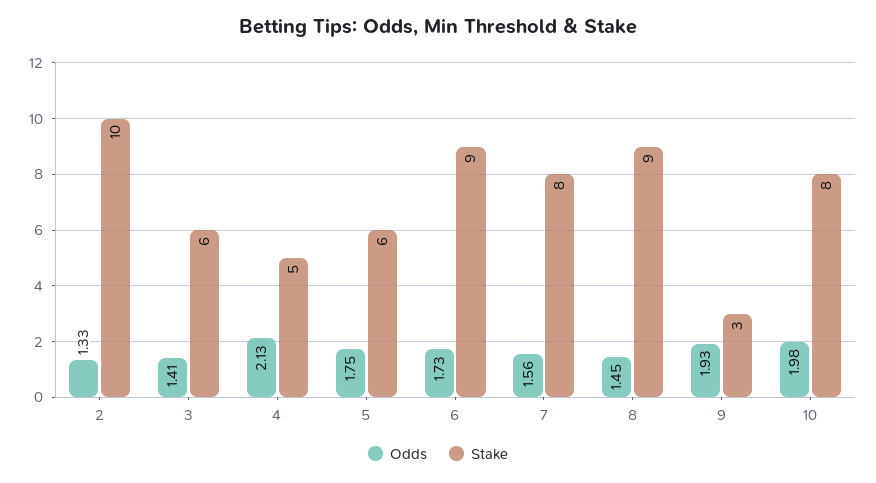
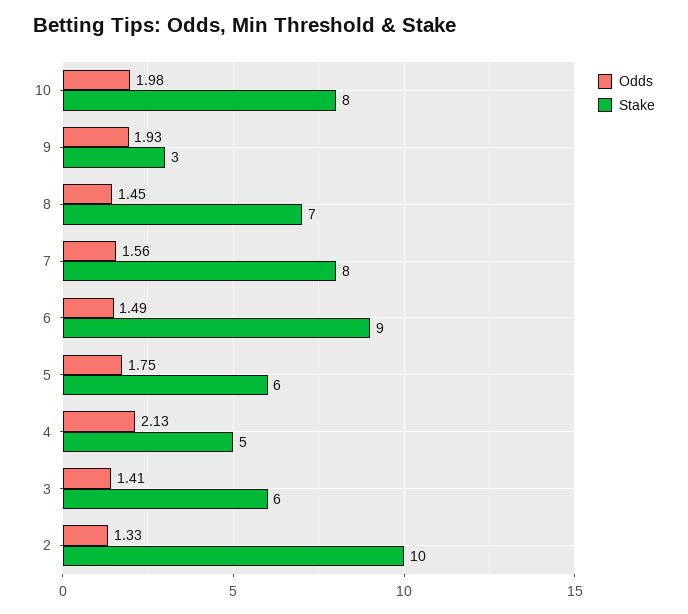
  {
    "Odds": {
      "2": 1.33,
      "3": 1.41,
      "4": 2.13,
      "5": 1.75,
-     "6": 1.73,
+     "6": 1.49,
      "7": 1.56,
      "8": 1.45,
      "9": 1.93,
      "10": 1.98
    },
    "Stake": {
      "2": 10,
      "3": 6,
      "4": 5,
      "5": 6,
      "6": 9,
      "7": 8,
-     "8": 9,
+     "8": 7,
      "9": 3,
      "10": 8
    }
  }

